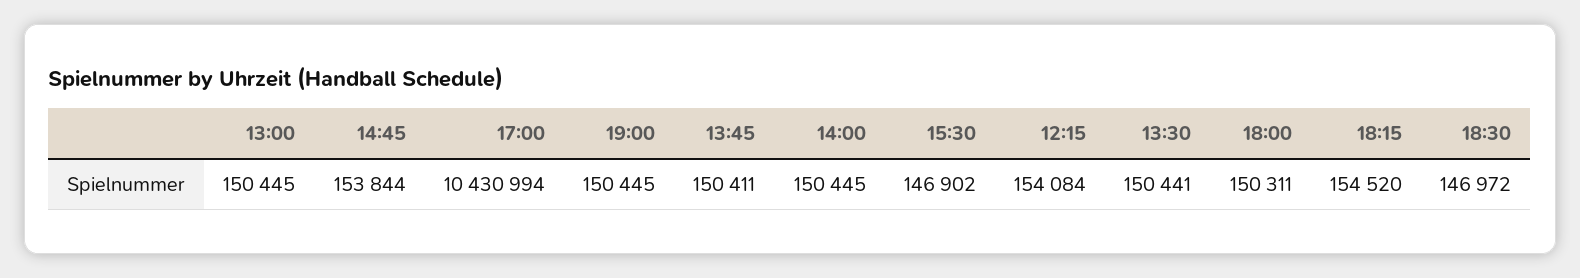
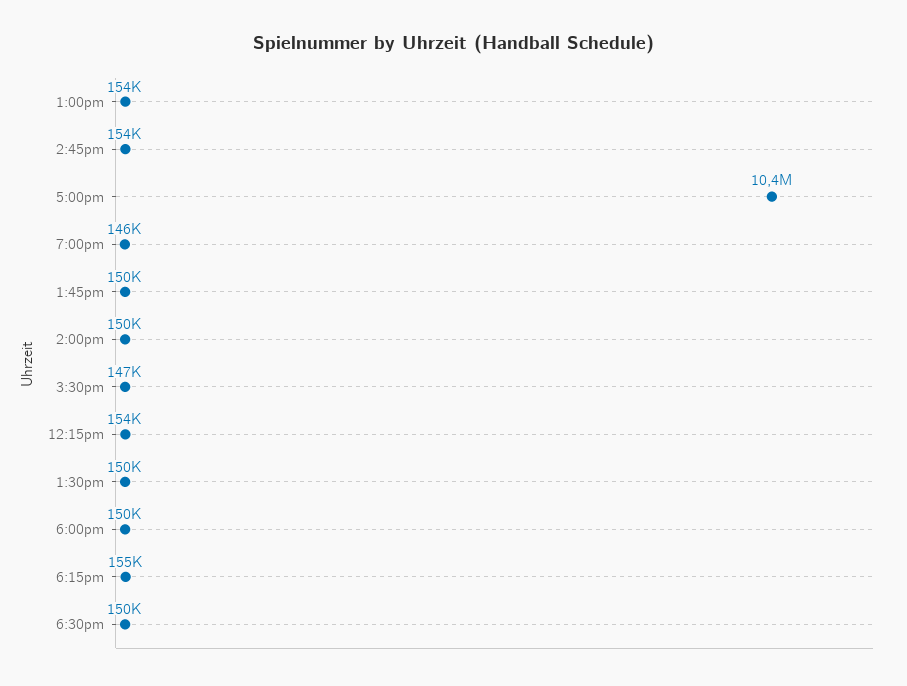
  {
-   "13:00": 150445,
+   "13:00": 154000,
    "14:45": 153844,
    "17:00": 10430994,
-   "19:00": 150445,
+   "19:00": 146000,
    "13:45": 150411,
    "14:00": 150445,
    "15:30": 146902,
    "12:15": 154084,
    "13:30": 150441,
    "18:00": 150311,
    "18:15": 154520,
-   "18:30": 146972
+   "18:30": 150000
  }

